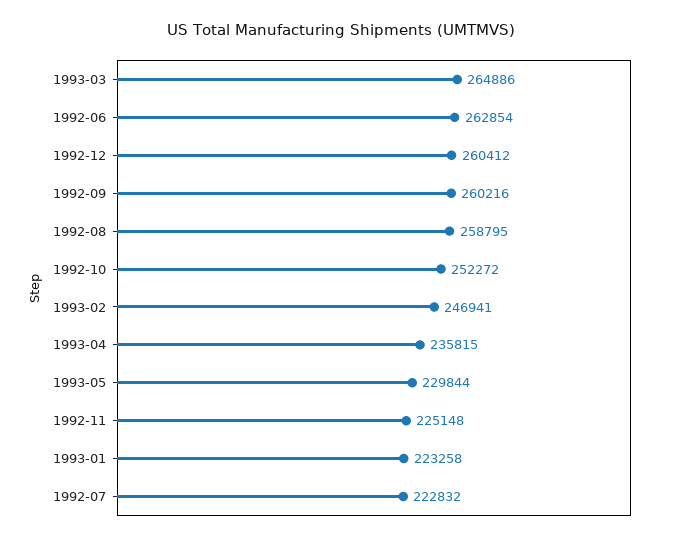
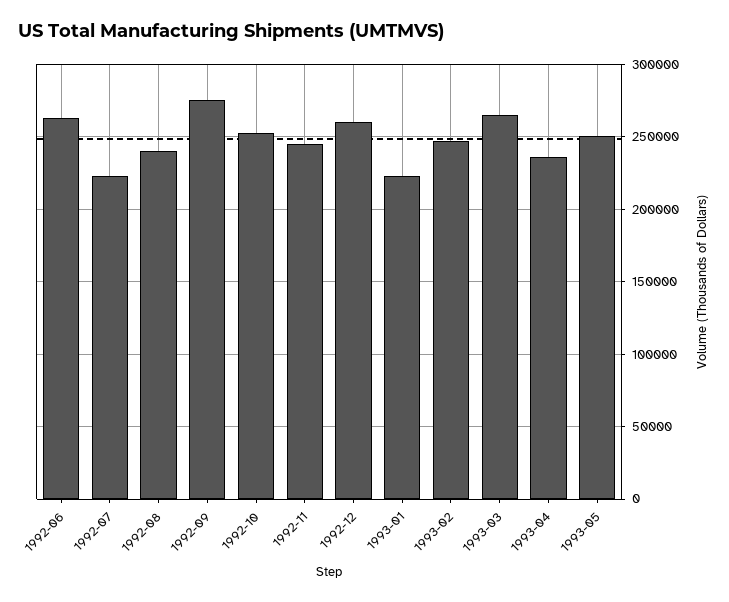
  {
    "1993-03": 264886,
    "1992-06": 262854,
    "1992-12": 260412,
-   "1992-09": 260216,
+   "1992-09": 275000,
-   "1992-08": 258795,
+   "1992-08": 240000,
    "1992-10": 252272,
    "1993-02": 246941,
    "1993-04": 235815,
-   "1993-05": 229844,
+   "1993-05": 250000,
-   "1992-11": 225148,
+   "1992-11": 245000,
    "1993-01": 223258,
    "1992-07": 222832
  }

